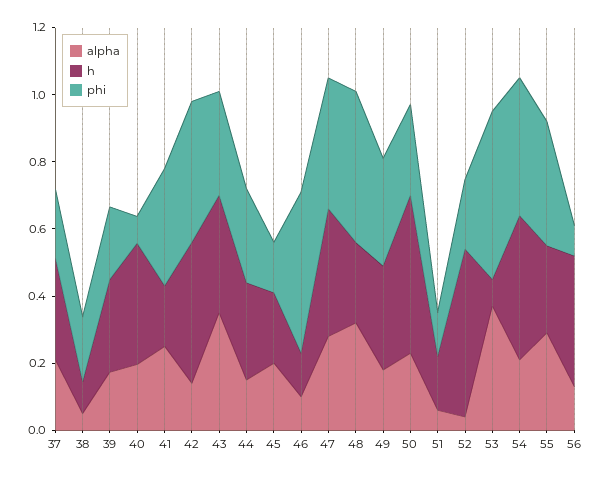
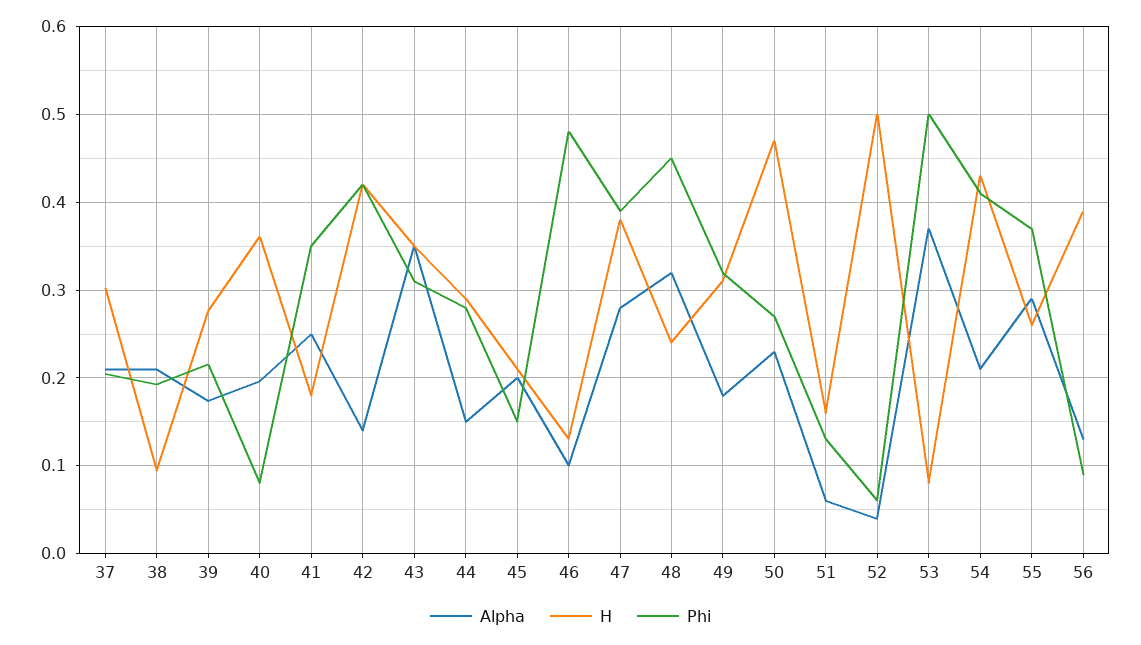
  {
    "alpha": {
      "37": 0.21,
-     "38": 0.05,
+     "38": 0.21,
      "39": 0.17,
      "40": 0.2,
      "41": 0.25,
      "42": 0.14,
      "43": 0.35,
      "44": 0.15,
      "45": 0.2,
      "46": 0.1,
      "47": 0.28,
      "48": 0.32,
      "49": 0.18,
      "50": 0.23,
      "51": 0.06,
      "52": 0.04,
      "53": 0.37,
      "54": 0.21,
      "55": 0.29,
      "56": 0.13
    },
    "h": {
      "37": 0.3,
      "38": 0.09,
      "39": 0.28,
      "40": 0.36,
      "41": 0.18,
      "42": 0.42,
      "43": 0.35,
      "44": 0.29,
      "45": 0.21,
      "46": 0.13,
      "47": 0.38,
      "48": 0.24,
      "49": 0.31,
      "50": 0.47,
      "51": 0.16,
      "52": 0.5,
      "53": 0.08,
      "54": 0.43,
      "55": 0.26,
      "56": 0.39
    },
    "phi": {
      "37": 0.2,
      "38": 0.19,
      "39": 0.22,
      "40": 0.08,
      "41": 0.35,
      "42": 0.42,
      "43": 0.31,
      "44": 0.28,
      "45": 0.15,
      "46": 0.48,
      "47": 0.39,
      "48": 0.45,
      "49": 0.32,
      "50": 0.27,
      "51": 0.13,
-     "52": 0.2,
+     "52": 0.06,
      "53": 0.5,
      "54": 0.41,
      "55": 0.37,
      "56": 0.09
    }
  }

